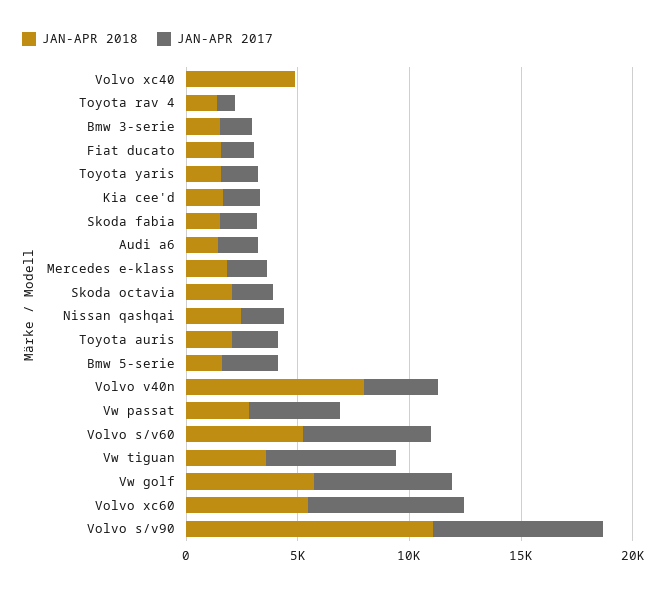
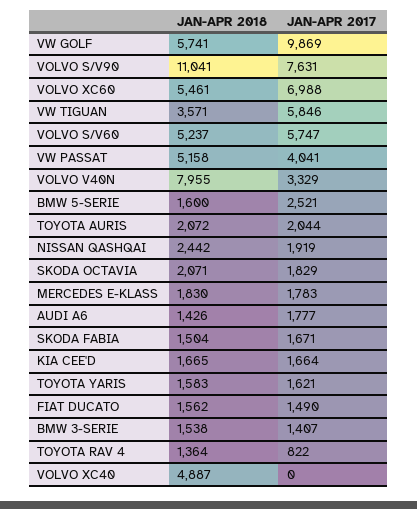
  {
    "JAN-APR 2018": {
      "Volvo xc40": 4887,
      "Toyota rav 4": 1364,
      "Bmw 3-serie": 1538,
      "Fiat ducato": 1562,
      "Toyota yaris": 1583,
      "Kia cee'd": 1665,
      "Skoda fabia": 1504,
      "Audi a6": 1426,
      "Mercedes e-klass": 1830,
      "Skoda octavia": 2071,
      "Nissan qashqai": 2442,
      "Toyota auris": 2072,
      "Bmw 5-serie": 1600,
      "Volvo v40n": 7955,
-     "Vw passat": 3000,
+     "Vw passat": 5158,
      "Volvo s/v60": 5237,
      "Vw tiguan": 3571,
      "Vw golf": 5741,
      "Volvo xc60": 5461,
      "Volvo s/v90": 11041
    },
    "JAN-APR 2017": {
      "Volvo xc40": 0,
      "Toyota rav 4": 822,
      "Bmw 3-serie": 1407,
      "Fiat ducato": 1490,
      "Toyota yaris": 1621,
      "Kia cee'd": 1664,
      "Skoda fabia": 1671,
      "Audi a6": 1777,
      "Mercedes e-klass": 1783,
      "Skoda octavia": 1829,
      "Nissan qashqai": 1919,
      "Toyota auris": 2044,
      "Bmw 5-serie": 2521,
      "Volvo v40n": 3329,
      "Vw passat": 4041,
      "Volvo s/v60": 5747,
      "Vw tiguan": 5846,
-     "Vw golf": 6000,
+     "Vw golf": 9869,
      "Volvo xc60": 6988,
      "Volvo s/v90": 7631
    }
  }

